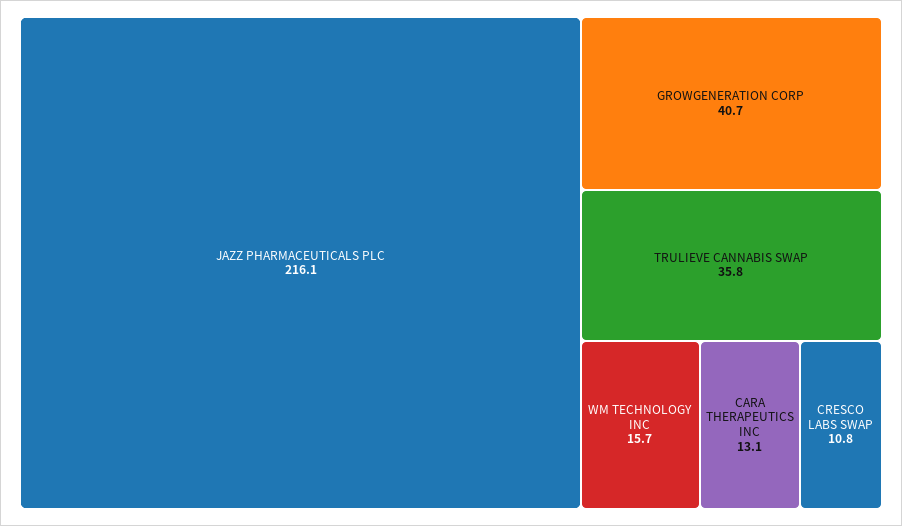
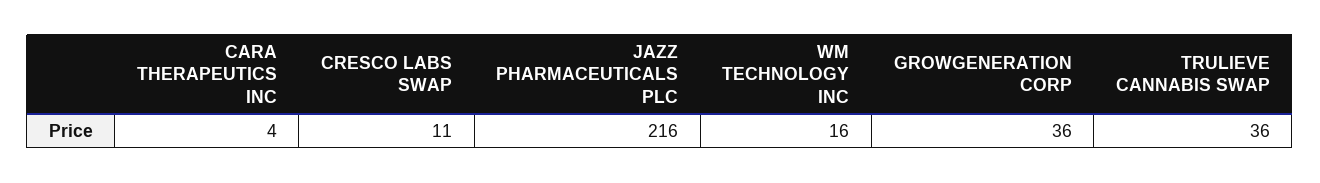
  {
    "JAZZ PHARMACEUTICALS PLC": 216.1,
-   "GROWGENERATION CORP": 40.7,
+   "GROWGENERATION CORP": 36,
    "TRULIEVE CANNABIS SWAP": 35.8,
    "WM TECHNOLOGY INC": 15.7,
-   "CARA THERAPEUTICS INC": 13.1,
+   "CARA THERAPEUTICS INC": 4,
    "CRESCO LABS SWAP": 10.8
  }

